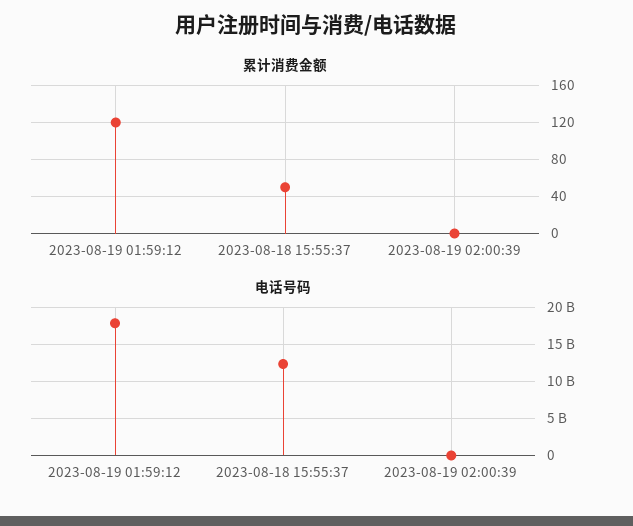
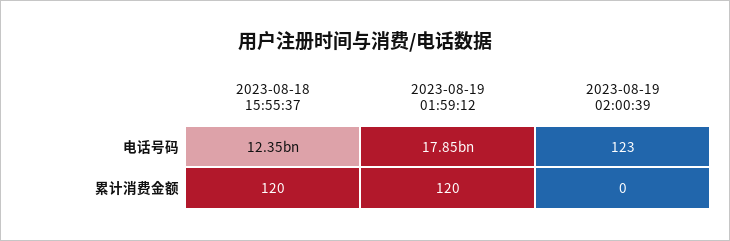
  {
    "累计消费金额": {
      "2023-08-19 01:59:12": 120,
-     "2023-08-18 15:55:37": 50,
+     "2023-08-18 15:55:37": 120,
      "2023-08-19 02:00:39": 0
    },
    "电话号码": {
      "2023-08-19 01:59:12": 17850000000,
      "2023-08-18 15:55:37": 12350000000,
      "2023-08-19 02:00:39": 123
    }
  }

